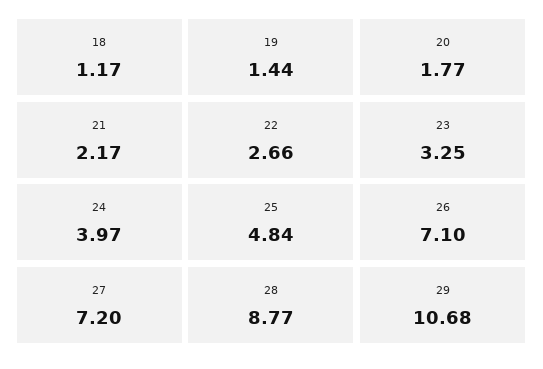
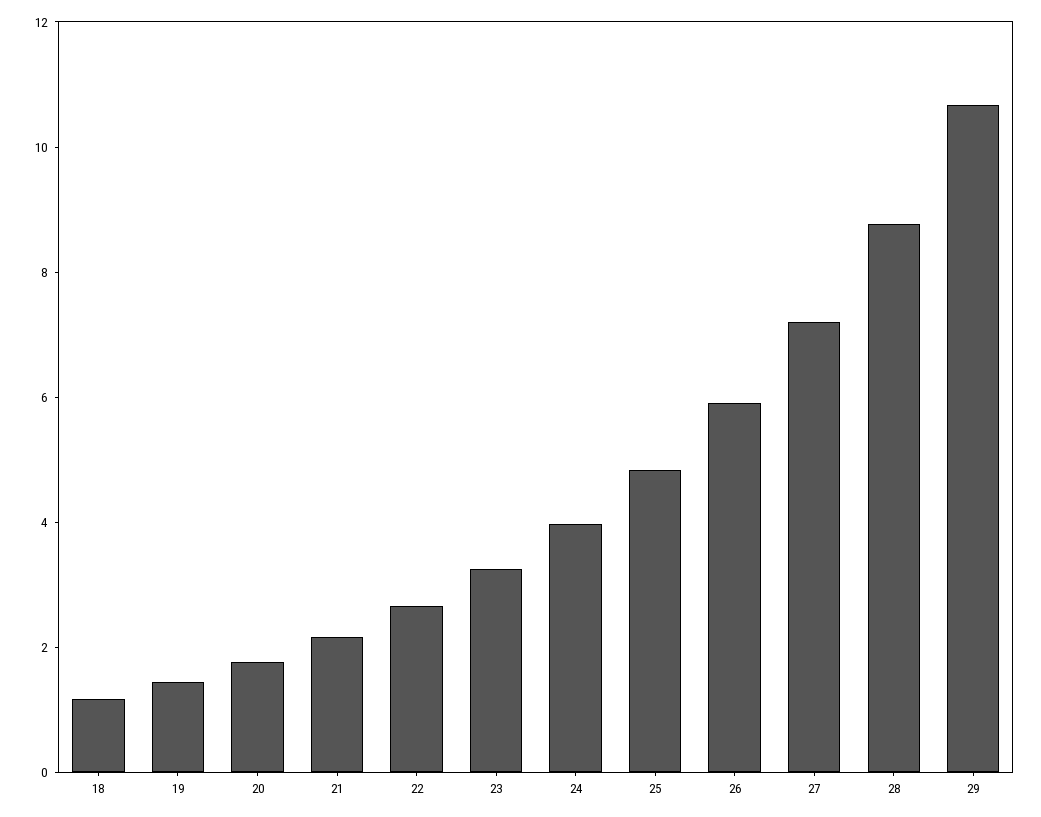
  {
    "18": 1.17,
    "19": 1.44,
    "20": 1.77,
    "21": 2.17,
    "22": 2.66,
    "23": 3.25,
    "24": 3.97,
    "25": 4.84,
-   "26": 7.1,
+   "26": 6,
    "27": 7.2,
    "28": 8.77,
    "29": 10.68
  }

